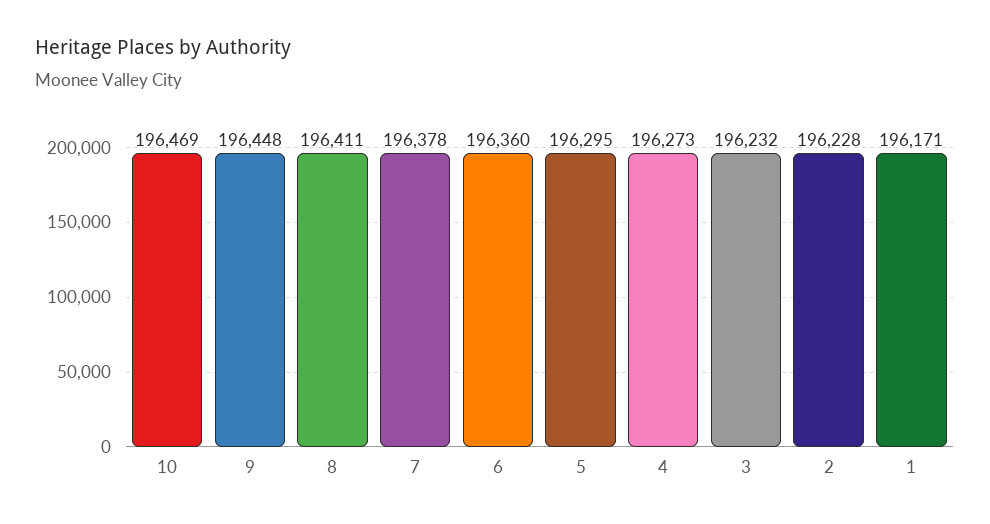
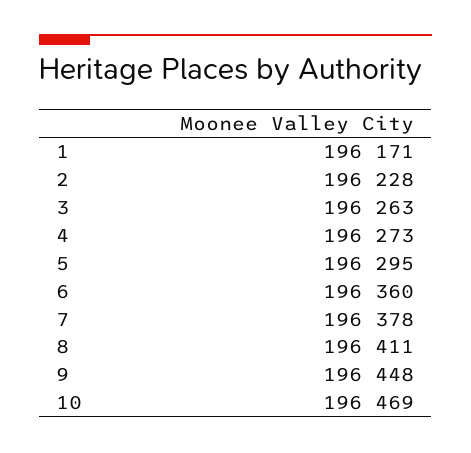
  {
    "10": 196469,
    "9": 196448,
    "8": 196411,
    "7": 196378,
    "6": 196360,
    "5": 196295,
    "4": 196273,
-   "3": 196232,
+   "3": 196263,
    "2": 196228,
    "1": 196171
  }

